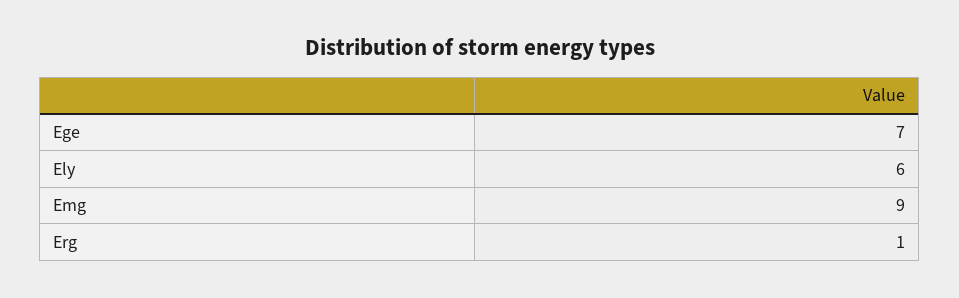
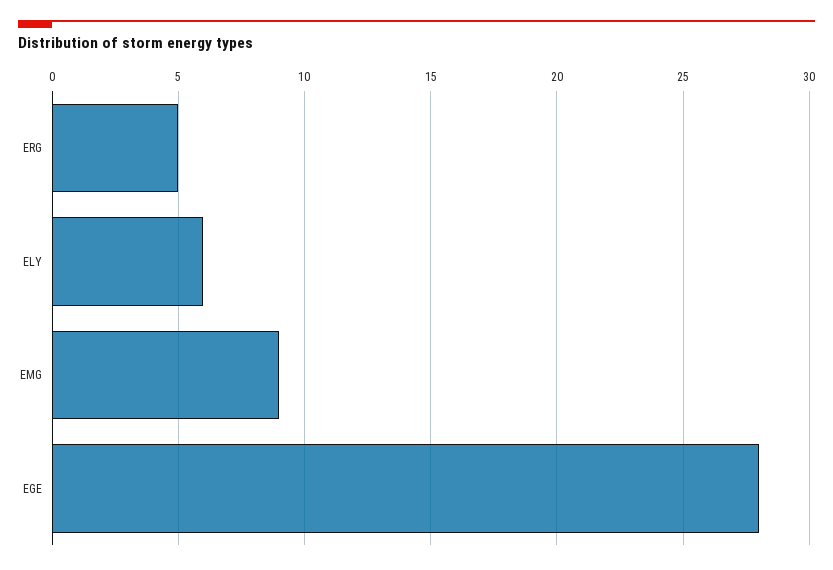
  {
-   "Ege": 7,
+   "Ege": 28,
    "Ely": 6,
    "Emg": 9,
-   "Erg": 1
+   "Erg": 5
  }

